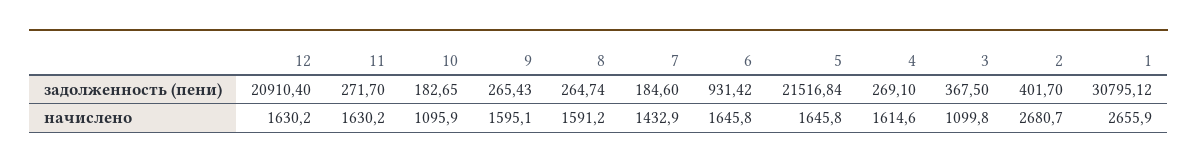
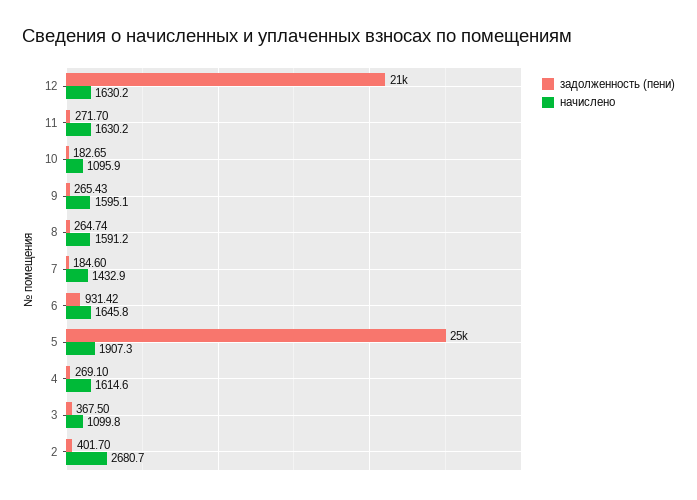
  {
    "задолженность (пени)": {
      "12": 20910.4,
      "11": 271.7,
      "10": 182.65,
      "9": 265.43,
      "8": 264.74,
      "7": 184.6,
      "6": 931.42,
-     "5": 21516.84,
+     "5": 25000,
      "4": 269.1,
      "3": 367.5,
-     "2": 401.7,
+     "2": 401.7
-     "1": 30795.12
    },
    "начислено": {
      "12": 1630.2,
      "11": 1630.2,
      "10": 1095.9,
      "9": 1595.1,
      "8": 1591.2,
      "7": 1432.9,
      "6": 1645.8,
-     "5": 1645.8,
+     "5": 1907.3,
      "4": 1614.6,
      "3": 1099.8,
-     "2": 2680.7,
+     "2": 2680.7
-     "1": 2655.9
    }
  }

